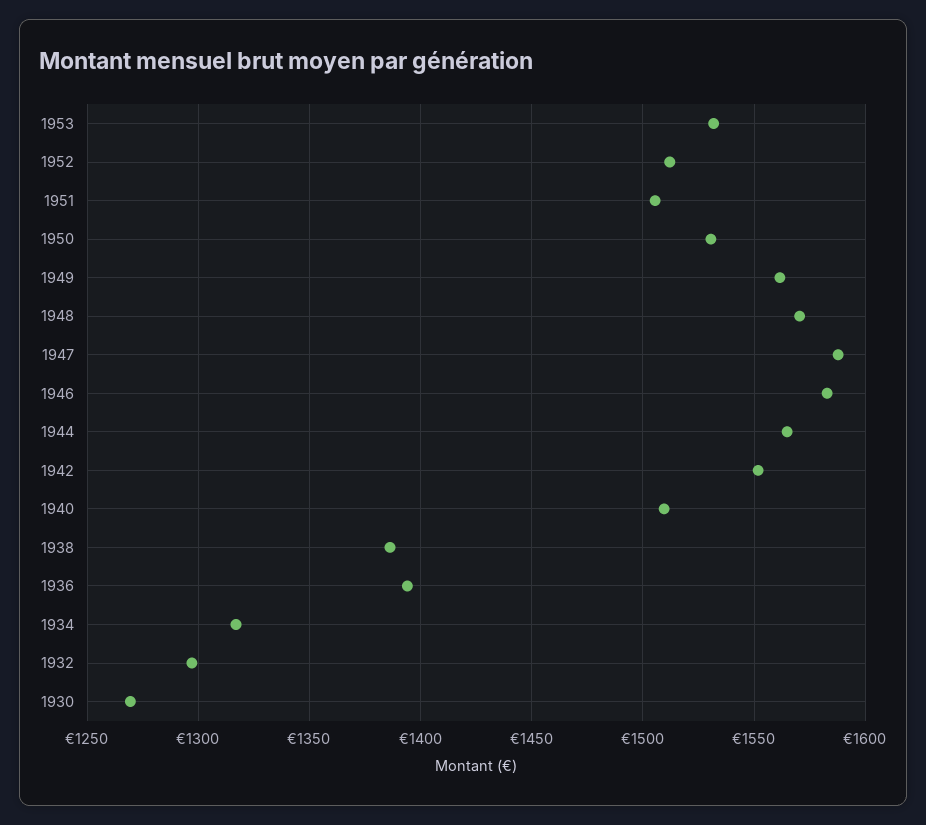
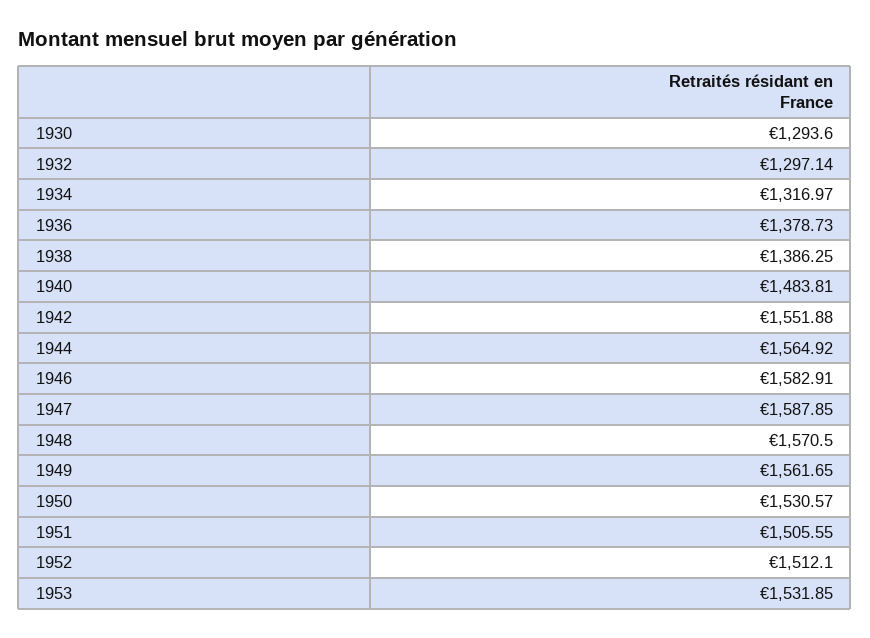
  {
    "1953": 1531.85,
    "1952": 1512.1,
    "1951": 1505.55,
    "1950": 1530.57,
    "1949": 1561.65,
    "1948": 1570.5,
    "1947": 1587.85,
    "1946": 1582.91,
    "1944": 1564.92,
    "1942": 1551.88,
-   "1940": 1510,
+   "1940": 1483.81,
    "1938": 1386.25,
-   "1936": 1395,
+   "1936": 1378.73,
    "1934": 1316.97,
    "1932": 1297.14,
-   "1930": 1270
+   "1930": 1293.6
  }

